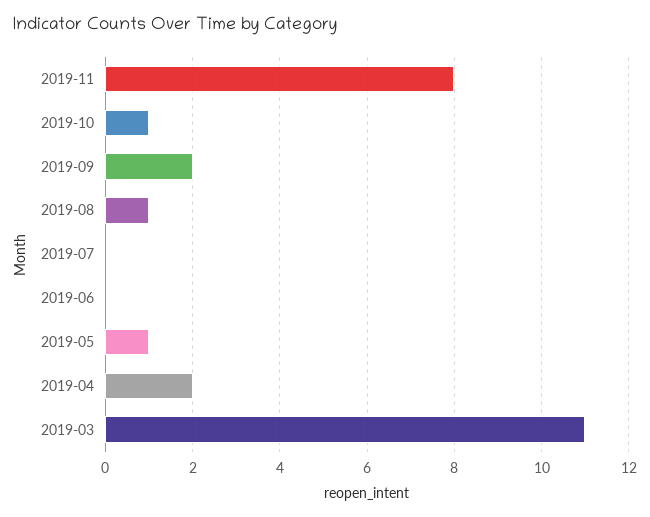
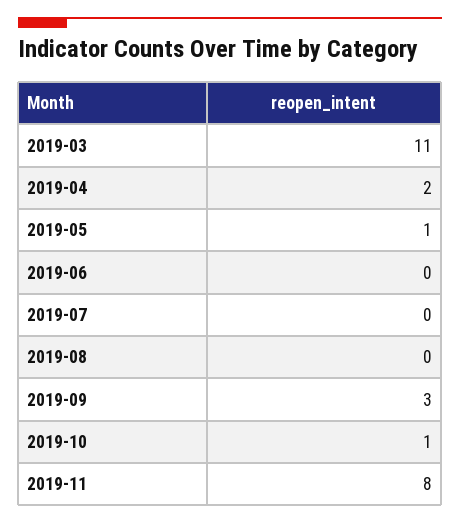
  {
    "2019-11": 8,
    "2019-10": 1,
-   "2019-09": 2,
+   "2019-09": 3,
-   "2019-08": 1,
+   "2019-08": 0,
    "2019-07": 0,
    "2019-06": 0,
    "2019-05": 1,
    "2019-04": 2,
    "2019-03": 11
  }

